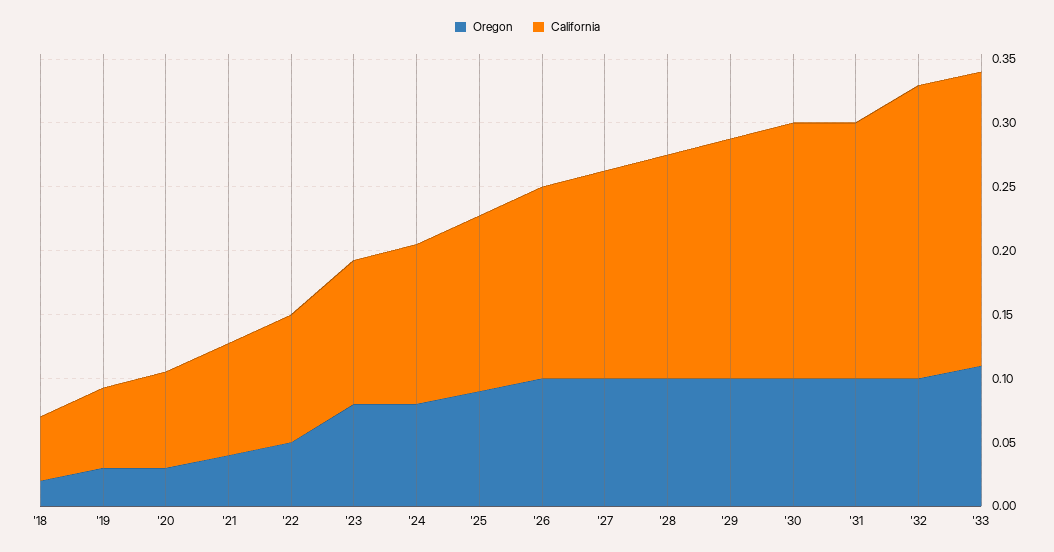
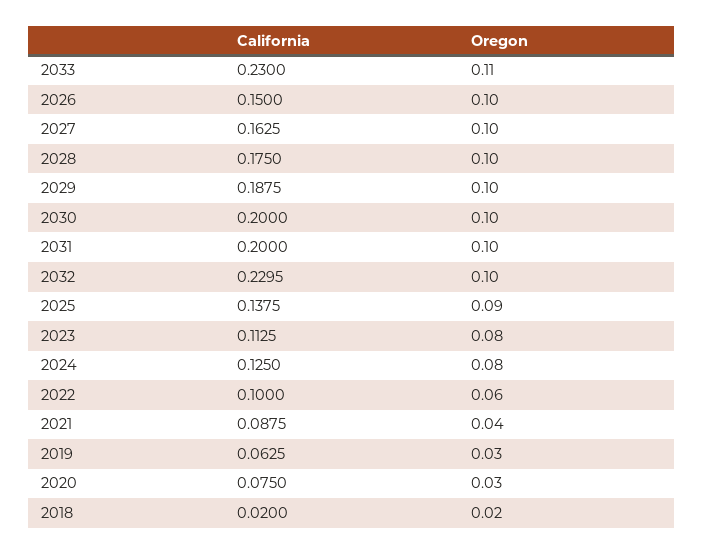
  {
    "Oregon": {
      "'18": 0.02,
      "'19": 0.03,
      "'20": 0.03,
      "'21": 0.04,
-     "'22": 0.05,
+     "'22": 0.06,
      "'23": 0.08,
      "'24": 0.08,
      "'25": 0.09,
      "'26": 0.1,
      "'27": 0.1,
      "'28": 0.1,
      "'29": 0.1,
      "'30": 0.1,
      "'31": 0.1,
      "'32": 0.1,
      "'33": 0.11
    },
    "California": {
-     "'18": 0.05,
+     "'18": 0.02,
      "'19": 0.0625,
      "'20": 0.075,
      "'21": 0.0875,
      "'22": 0.1,
      "'23": 0.1125,
      "'24": 0.125,
      "'25": 0.1375,
      "'26": 0.15,
      "'27": 0.1625,
      "'28": 0.175,
      "'29": 0.1875,
      "'30": 0.2,
      "'31": 0.2,
      "'32": 0.2295,
      "'33": 0.23
    }
  }

